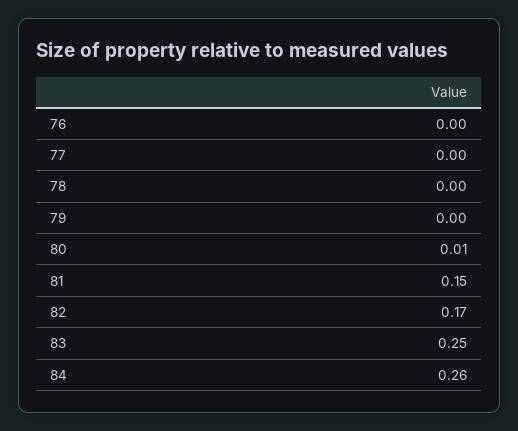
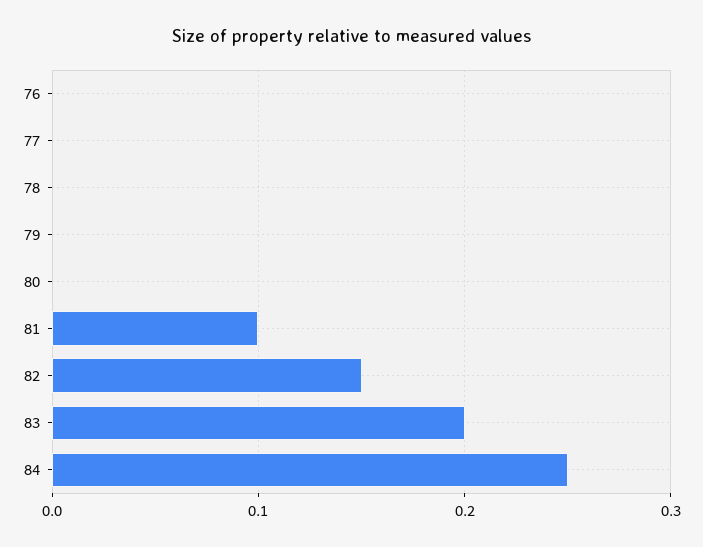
  {
    "76": 0,
    "77": 0,
    "78": 0,
    "79": 0,
-   "80": 0.01,
+   "80": 0,
-   "81": 0.15,
+   "81": 0.1,
-   "82": 0.17,
+   "82": 0.15,
-   "83": 0.25,
+   "83": 0.2,
-   "84": 0.26
+   "84": 0.25
  }

